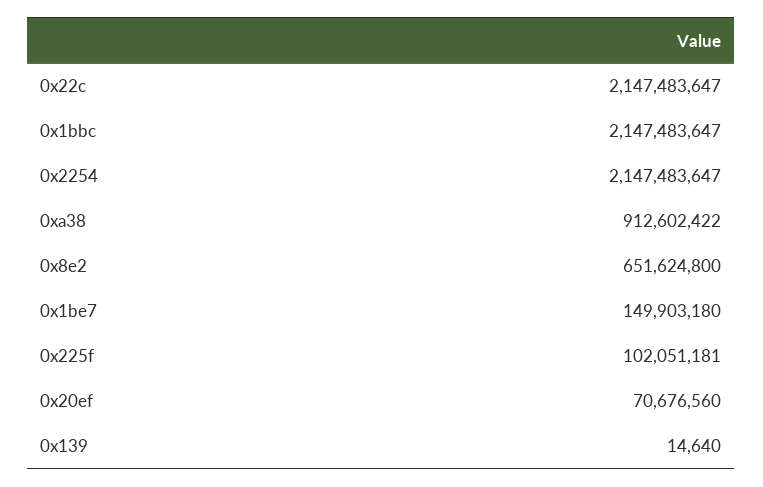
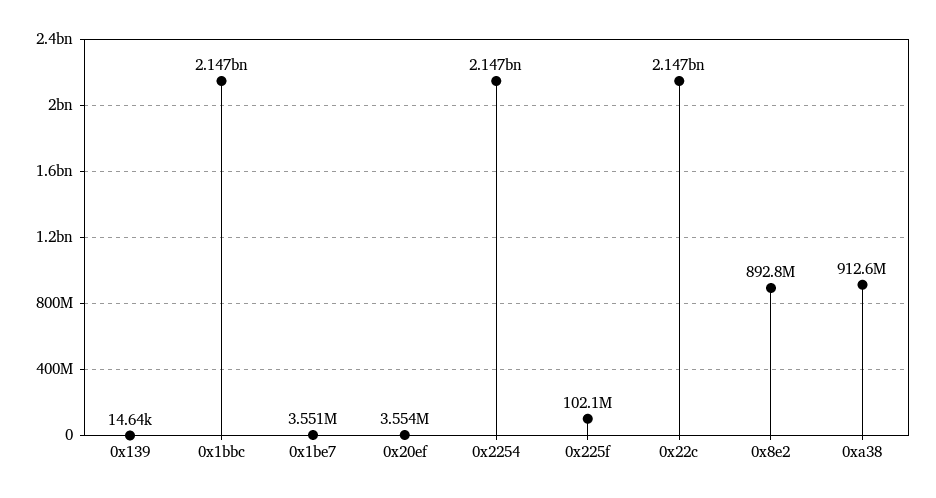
  {
    "0x22c": 2147483647,
    "0x1bbc": 2147483647,
    "0x2254": 2147483647,
    "0xa38": 912602422,
-   "0x8e2": 651624800,
+   "0x8e2": 892800000,
-   "0x1be7": 149903180,
+   "0x1be7": 3551000,
    "0x225f": 102051181,
-   "0x20ef": 70676560,
+   "0x20ef": 3554000,
    "0x139": 14640
  }

